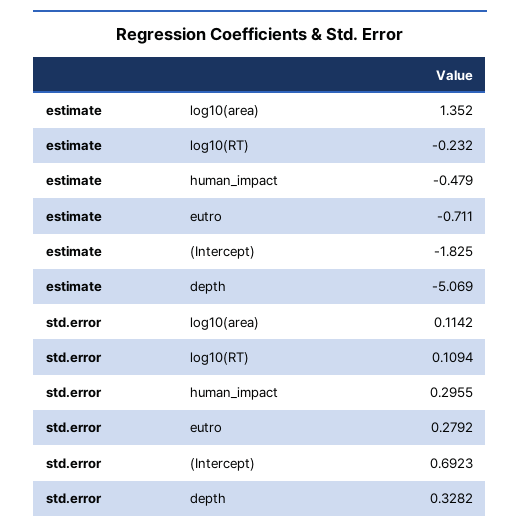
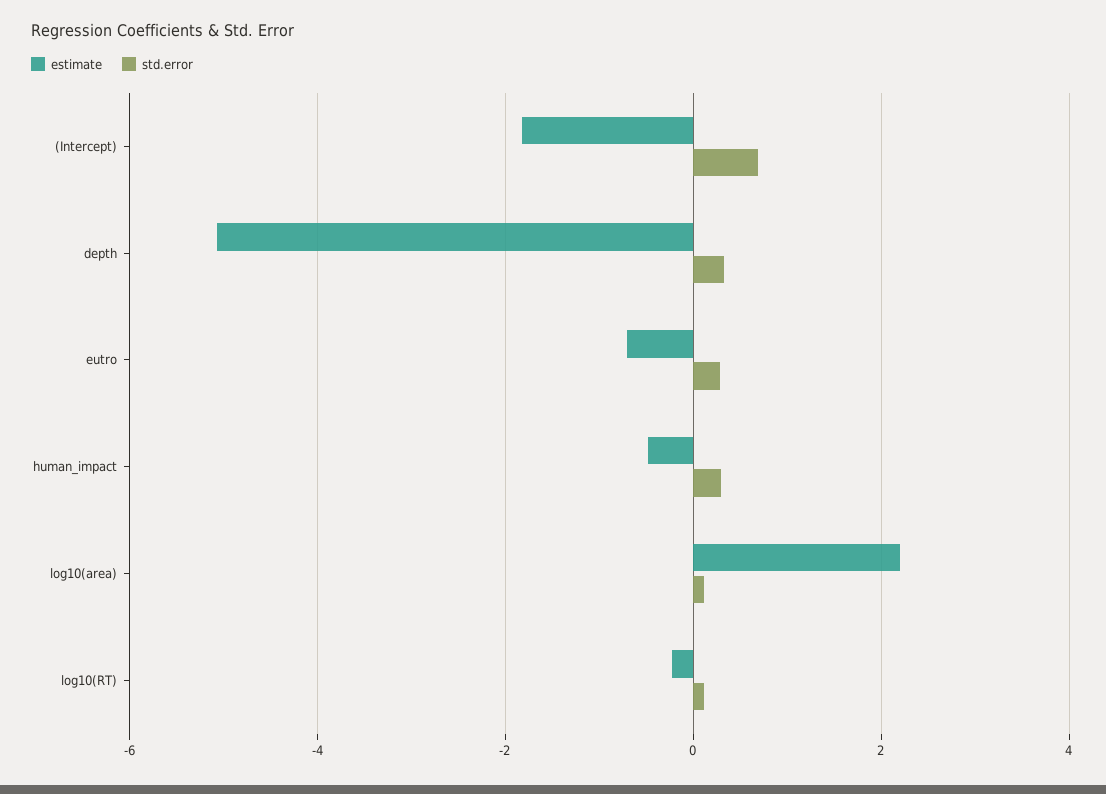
  {
    "estimate": {
-     "log10(area)": 1.352,
+     "log10(area)": 2.2,
      "log10(RT)": -0.232,
      "human_impact": -0.479,
      "eutro": -0.711,
      "(Intercept)": -1.825,
      "depth": -5.069
    },
    "std.error": {
      "log10(area)": 0.1142,
      "log10(RT)": 0.1094,
      "human_impact": 0.2955,
      "eutro": 0.2792,
      "(Intercept)": 0.6923,
      "depth": 0.3282
    }
  }

